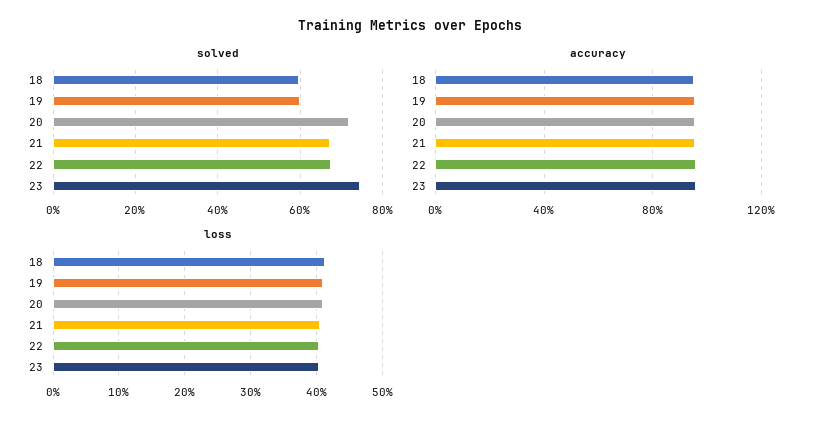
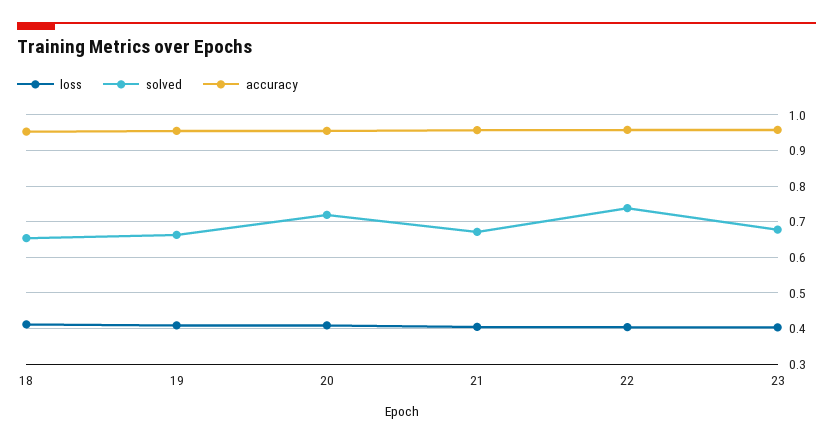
  {
    "solved": {
-     "18": 0.6,
+     "18": 0.66,
-     "19": 0.6,
+     "19": 0.66,
      "20": 0.72,
      "21": 0.68,
-     "22": 0.68,
+     "22": 0.74,
-     "23": 0.74
+     "23": 0.68
    },
    "accuracy": {
      "18": 0.96,
      "19": 0.96,
      "20": 0.96,
      "21": 0.96,
      "22": 0.96,
      "23": 0.96
    },
    "loss": {
      "18": 0.41,
      "19": 0.41,
      "20": 0.41,
      "21": 0.41,
      "22": 0.4,
      "23": 0.4
    }
  }

